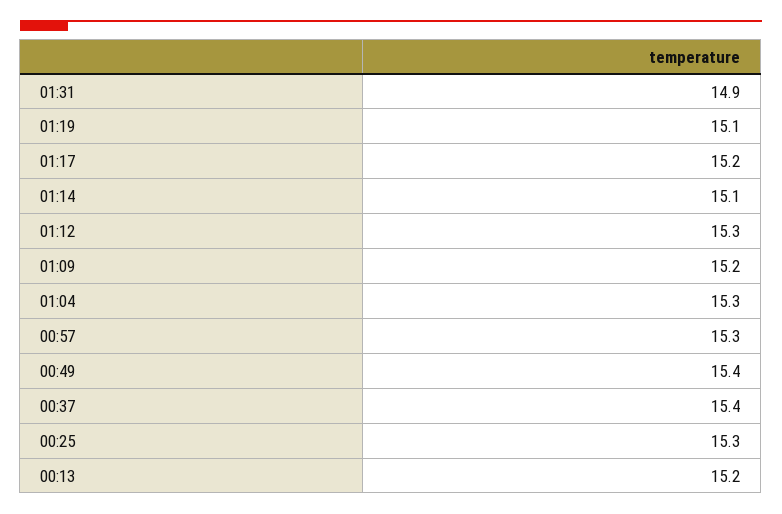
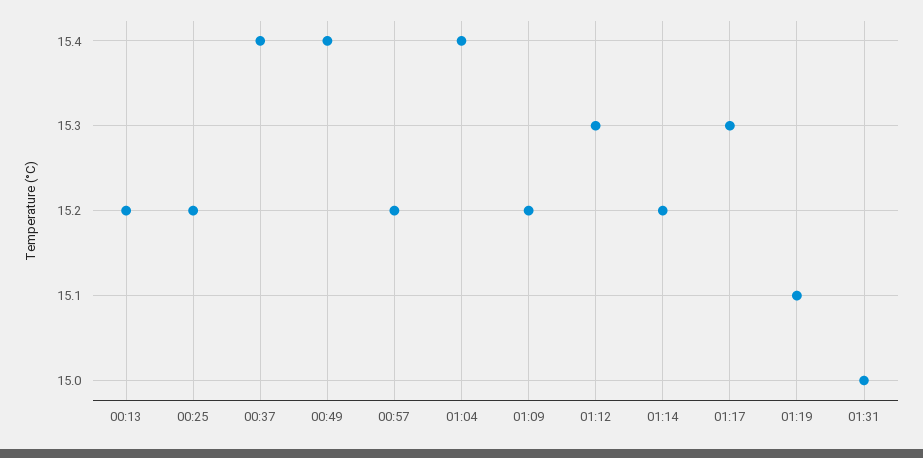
  {
-   "01:31": 14.9,
+   "01:31": 15,
    "01:19": 15.1,
-   "01:17": 15.2,
+   "01:17": 15.3,
-   "01:14": 15.1,
+   "01:14": 15.2,
    "01:12": 15.3,
    "01:09": 15.2,
-   "01:04": 15.3,
+   "01:04": 15.4,
-   "00:57": 15.3,
+   "00:57": 15.2,
    "00:49": 15.4,
    "00:37": 15.4,
-   "00:25": 15.3,
+   "00:25": 15.2,
    "00:13": 15.2
  }

